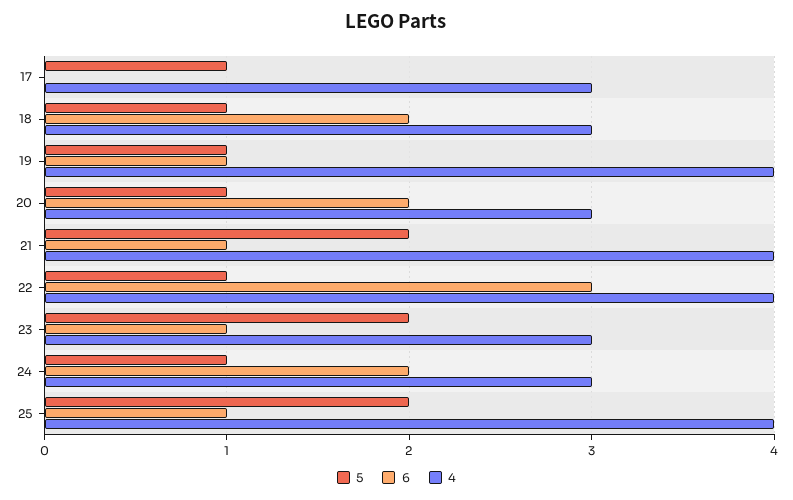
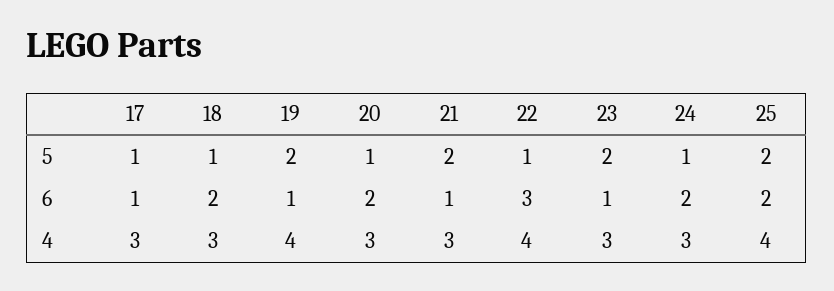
  {
    "5": {
      "17": 1,
      "18": 1,
-     "19": 1,
+     "19": 2,
      "20": 1,
      "21": 2,
      "22": 1,
      "23": 2,
      "24": 1,
      "25": 2
    },
    "6": {
-     "17": 0,
+     "17": 1,
      "18": 2,
      "19": 1,
      "20": 2,
      "21": 1,
      "22": 3,
      "23": 1,
      "24": 2,
-     "25": 1
+     "25": 2
    },
    "4": {
      "17": 3,
      "18": 3,
      "19": 4,
      "20": 3,
-     "21": 4,
+     "21": 3,
      "22": 4,
      "23": 3,
      "24": 3,
      "25": 4
    }
  }

